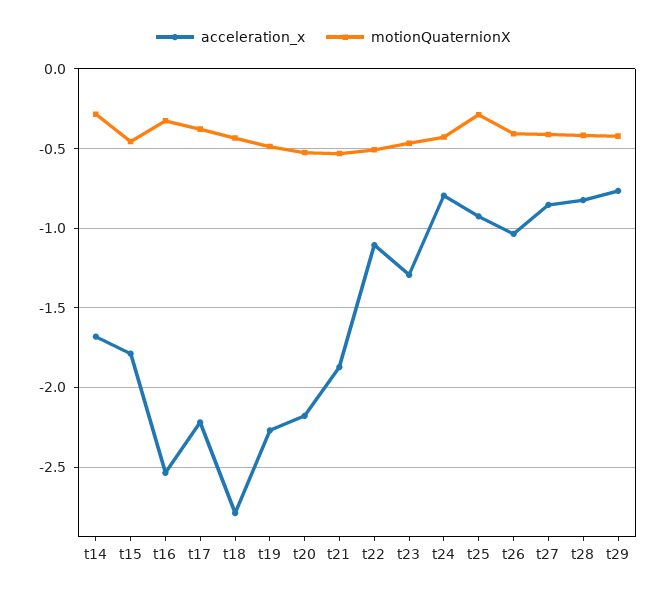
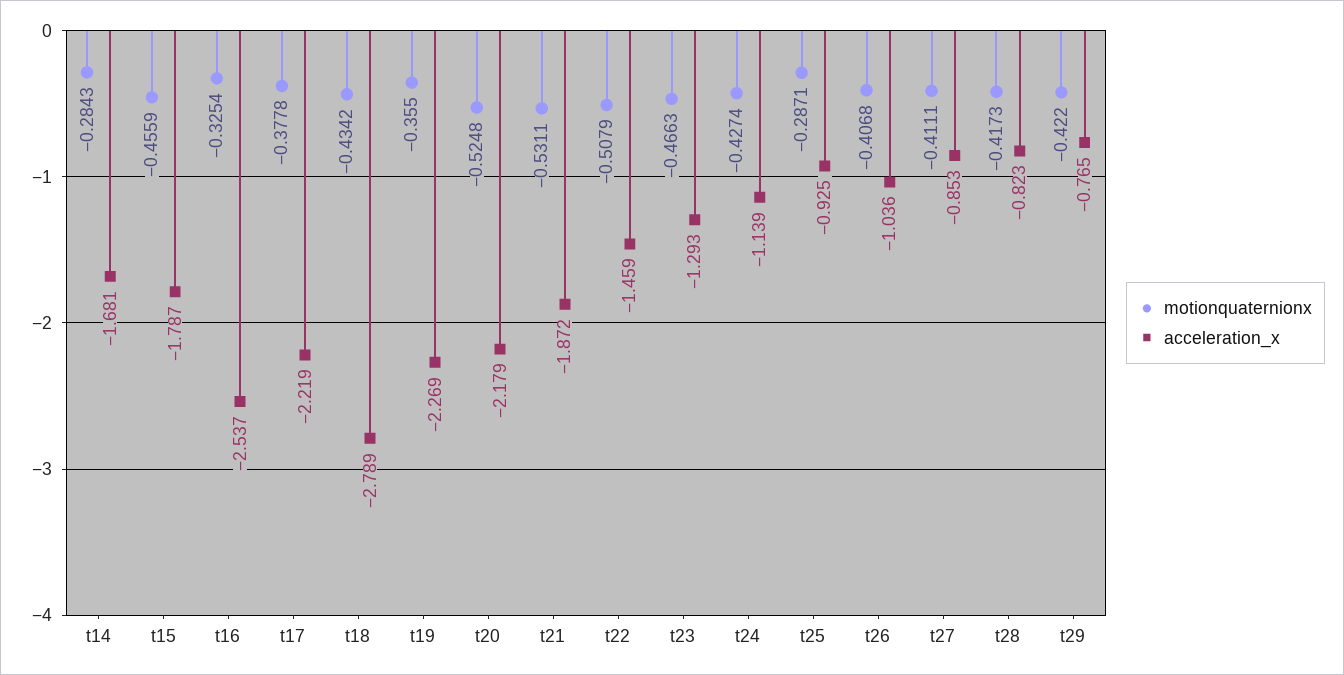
  {
    "acceleration_x": {
      "t14": -1.681,
      "t15": -1.787,
      "t16": -2.537,
      "t17": -2.219,
      "t18": -2.789,
      "t19": -2.269,
      "t20": -2.179,
      "t21": -1.872,
-     "t22": -1.1,
+     "t22": -1.459,
      "t23": -1.293,
-     "t24": -0.8,
+     "t24": -1.139,
      "t25": -0.925,
      "t26": -1.036,
      "t27": -0.853,
      "t28": -0.823,
      "t29": -0.765
    },
    "motionQuaternionX": {
      "t14": -0.2843,
      "t15": -0.4559,
      "t16": -0.3254,
      "t17": -0.3778,
      "t18": -0.4342,
-     "t19": -0.5,
+     "t19": -0.355,
      "t20": -0.5248,
      "t21": -0.5311,
      "t22": -0.5079,
      "t23": -0.4663,
      "t24": -0.4274,
      "t25": -0.2871,
      "t26": -0.4068,
      "t27": -0.4111,
      "t28": -0.4173,
      "t29": -0.422
    }
  }

